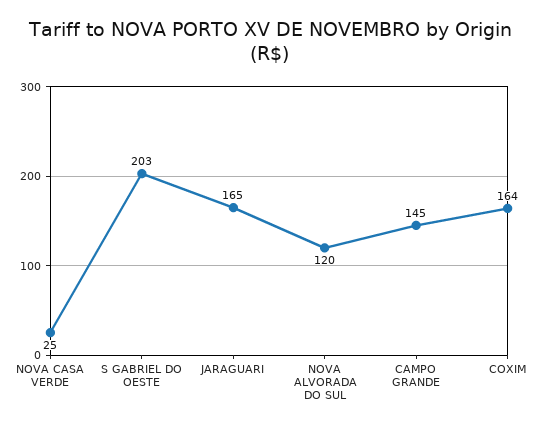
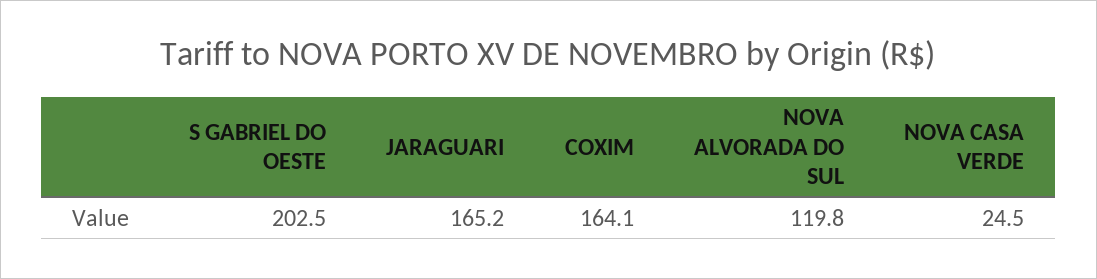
  {
    "NOVA CASA VERDE": 24.5,
    "S GABRIEL DO OESTE": 202.5,
    "JARAGUARI": 165.2,
    "NOVA ALVORADA DO SUL": 119.8,
-   "CAMPO GRANDE": 145,
    "COXIM": 164.1
  }

